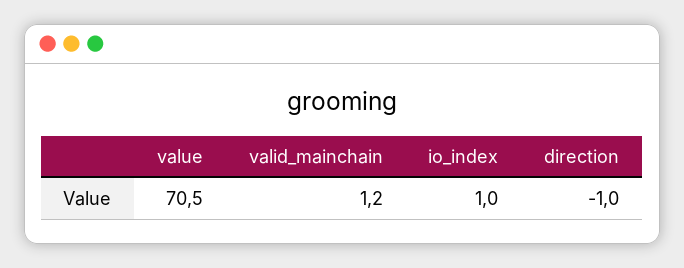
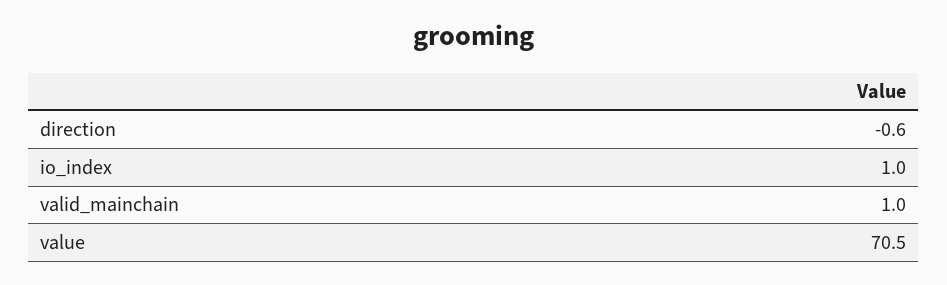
  {
    "value": 70.5,
-   "valid_mainchain": 1.2,
+   "valid_mainchain": 1,
    "io_index": 1,
-   "direction": -1
+   "direction": -0.6
  }

